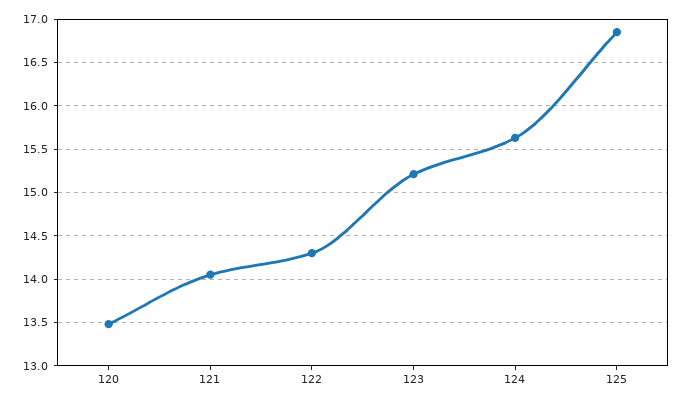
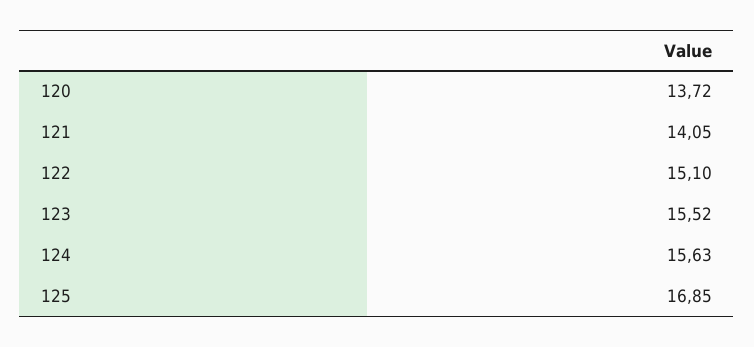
  {
-   "120": 13.5,
+   "120": 13.72,
    "121": 14.05,
-   "122": 14.3,
+   "122": 15.1,
-   "123": 15.2,
+   "123": 15.52,
    "124": 15.63,
    "125": 16.85
  }

